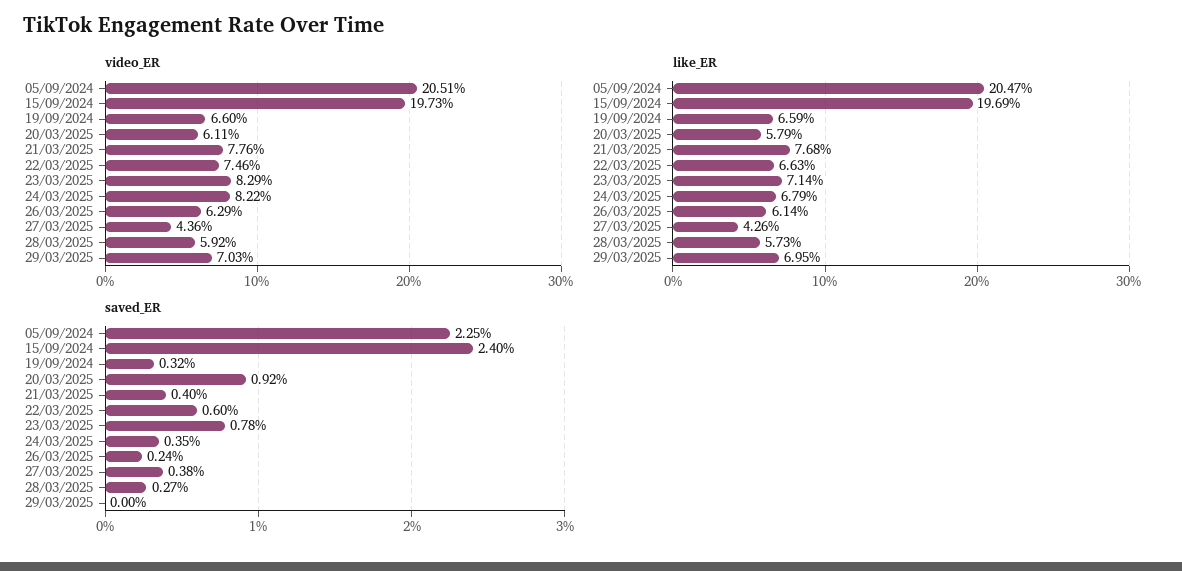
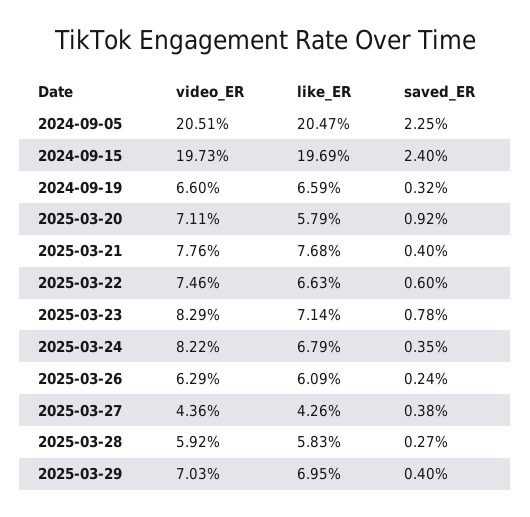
  {
    "video_ER": {
      "05/09/2024": 20.51,
      "15/09/2024": 19.73,
      "19/09/2024": 6.6,
-     "20/03/2025": 6.11,
+     "20/03/2025": 7.11,
      "21/03/2025": 7.76,
      "22/03/2025": 7.46,
      "23/03/2025": 8.29,
      "24/03/2025": 8.22,
      "26/03/2025": 6.29,
      "27/03/2025": 4.36,
      "28/03/2025": 5.92,
      "29/03/2025": 7.03
    },
    "like_ER": {
      "05/09/2024": 20.47,
      "15/09/2024": 19.69,
      "19/09/2024": 6.59,
      "20/03/2025": 5.79,
      "21/03/2025": 7.68,
      "22/03/2025": 6.63,
      "23/03/2025": 7.14,
      "24/03/2025": 6.79,
-     "26/03/2025": 6.14,
+     "26/03/2025": 6.09,
      "27/03/2025": 4.26,
-     "28/03/2025": 5.73,
+     "28/03/2025": 5.83,
      "29/03/2025": 6.95
    },
    "saved_ER": {
      "05/09/2024": 2.25,
      "15/09/2024": 2.4,
      "19/09/2024": 0.32,
      "20/03/2025": 0.92,
      "21/03/2025": 0.4,
      "22/03/2025": 0.6,
      "23/03/2025": 0.78,
      "24/03/2025": 0.35,
      "26/03/2025": 0.24,
      "27/03/2025": 0.38,
      "28/03/2025": 0.27,
-     "29/03/2025": 0
+     "29/03/2025": 0.4
    }
  }

